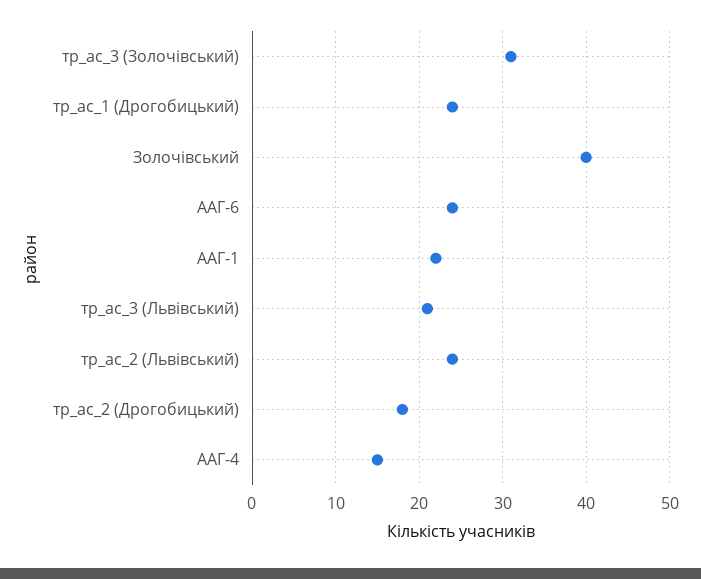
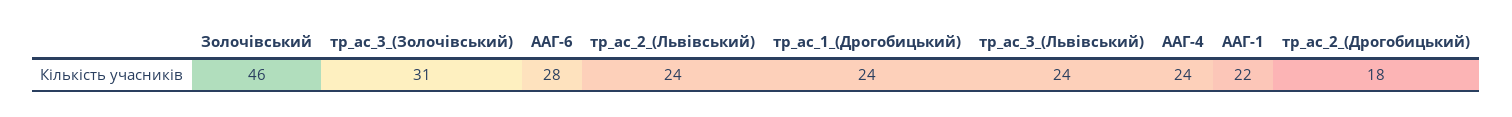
  {
    "тр_ас_3 (Золочівський)": 31,
    "тр_ас_1 (Дрогобицький)": 24,
-   "Золочівський": 40,
+   "Золочівський": 46,
-   "ААГ-6": 24,
+   "ААГ-6": 28,
    "ААГ-1": 22,
-   "тр_ас_3 (Львівський)": 21,
+   "тр_ас_3 (Львівський)": 24,
    "тр_ас_2 (Львівський)": 24,
    "тр_ас_2 (Дрогобицький)": 18,
-   "ААГ-4": 15
+   "ААГ-4": 24
  }

